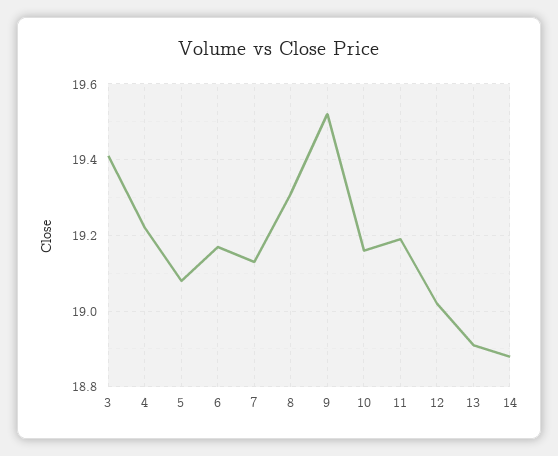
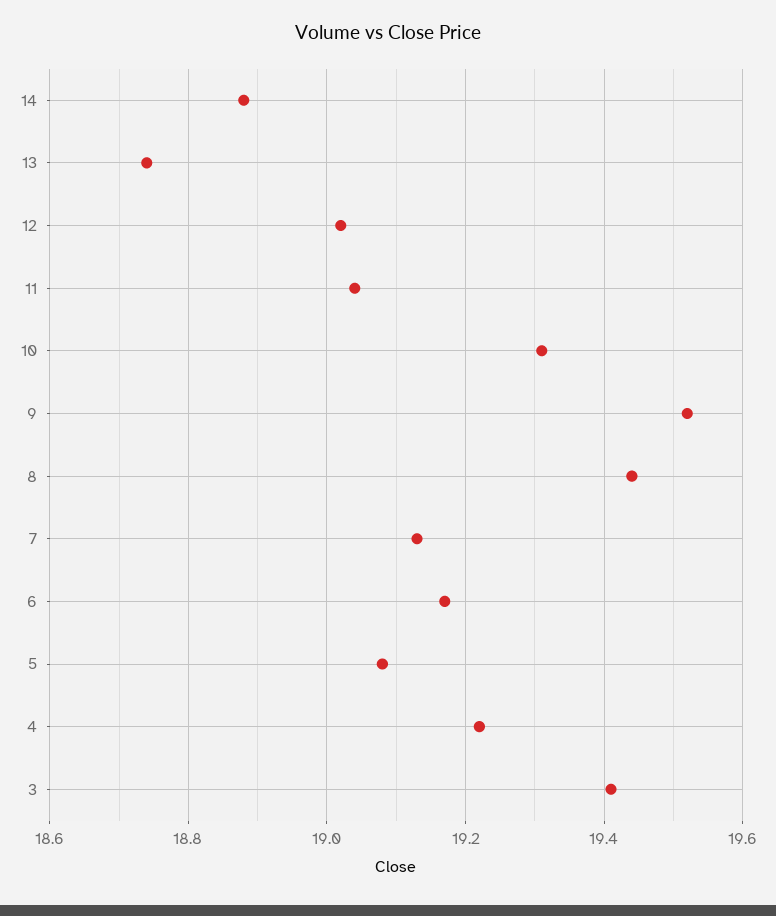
  {
    "3": 19.4,
    "4": 19.2,
    "5": 19.1,
    "6": 19.15,
    "7": 19.15,
-   "8": 19.3,
+   "8": 19.45,
    "9": 19.5,
-   "10": 19.15,
+   "10": 19.3,
-   "11": 19.2,
+   "11": 19.05,
    "12": 19,
-   "13": 18.9,
+   "13": 18.75,
    "14": 18.9
  }

